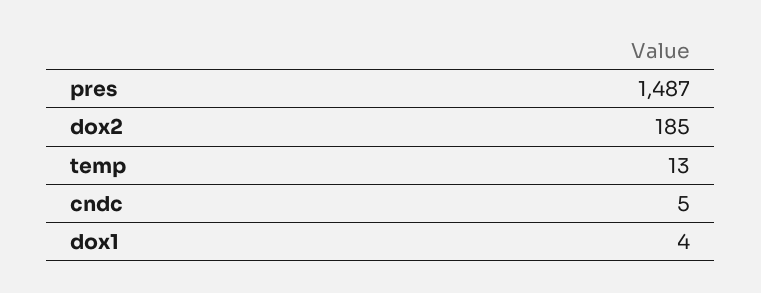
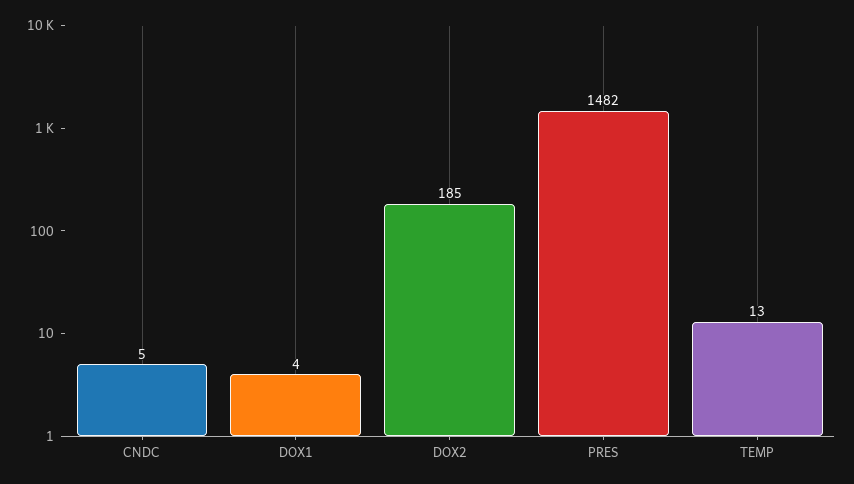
  {
-   "pres": 1487,
+   "pres": 1482,
    "dox2": 185,
    "temp": 13,
    "cndc": 5,
    "dox1": 4
  }

